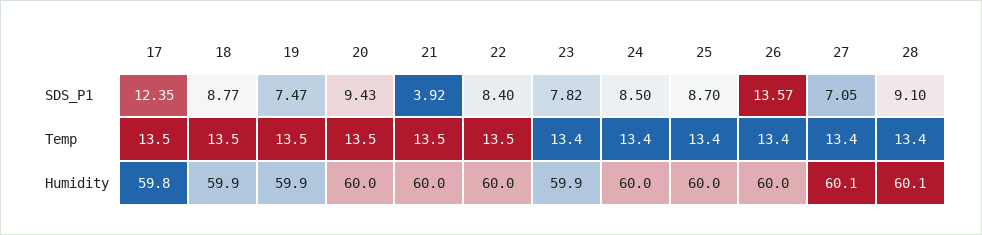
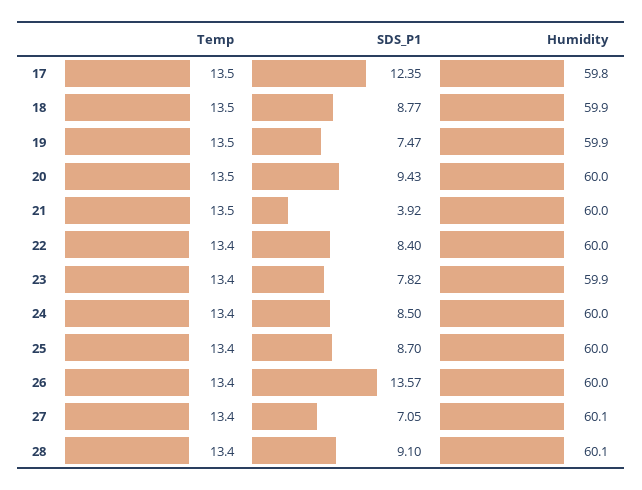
  {
    "17": {
      "SDS_P1": 12.35,
      "Temp": 13.5,
      "Humidity": 59.8
    },
    "18": {
      "SDS_P1": 8.77,
      "Temp": 13.5,
      "Humidity": 59.9
    },
    "19": {
      "SDS_P1": 7.47,
      "Temp": 13.5,
      "Humidity": 59.9
    },
    "20": {
      "SDS_P1": 9.43,
      "Temp": 13.5,
      "Humidity": 60
    },
    "21": {
      "SDS_P1": 3.92,
      "Temp": 13.5,
      "Humidity": 60
    },
    "22": {
      "SDS_P1": 8.4,
-     "Temp": 13.5,
+     "Temp": 13.4,
      "Humidity": 60
    },
    "23": {
      "SDS_P1": 7.82,
      "Temp": 13.4,
      "Humidity": 59.9
    },
    "24": {
      "SDS_P1": 8.5,
      "Temp": 13.4,
      "Humidity": 60
    },
    "25": {
      "SDS_P1": 8.7,
      "Temp": 13.4,
      "Humidity": 60
    },
    "26": {
      "SDS_P1": 13.57,
      "Temp": 13.4,
      "Humidity": 60
    },
    "27": {
      "SDS_P1": 7.05,
      "Temp": 13.4,
      "Humidity": 60.1
    },
    "28": {
      "SDS_P1": 9.1,
      "Temp": 13.4,
      "Humidity": 60.1
    }
  }

